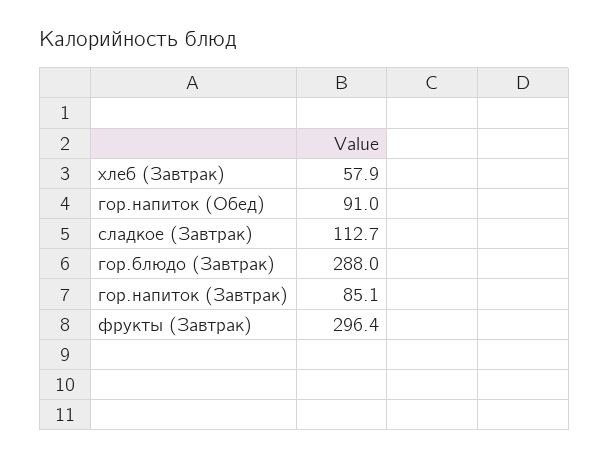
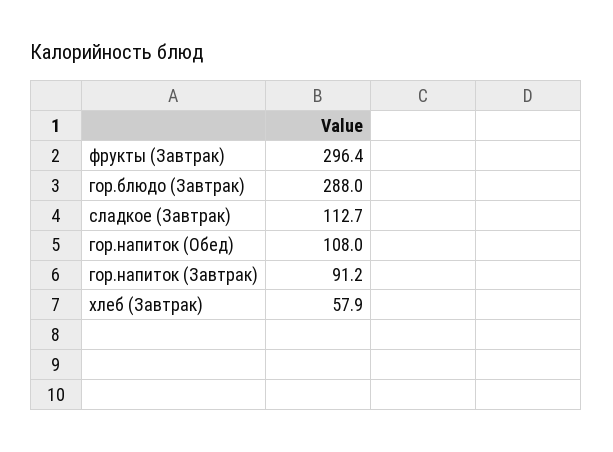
  {
    "хлеб (Завтрак)": 57.9,
-   "гор.напиток (Обед)": 91,
+   "гор.напиток (Обед)": 108,
    "сладкое (Завтрак)": 112.7,
    "гор.блюдо (Завтрак)": 288,
-   "гор.напиток (Завтрак)": 85.1,
+   "гор.напиток (Завтрак)": 91.2,
    "фрукты (Завтрак)": 296.4
  }

